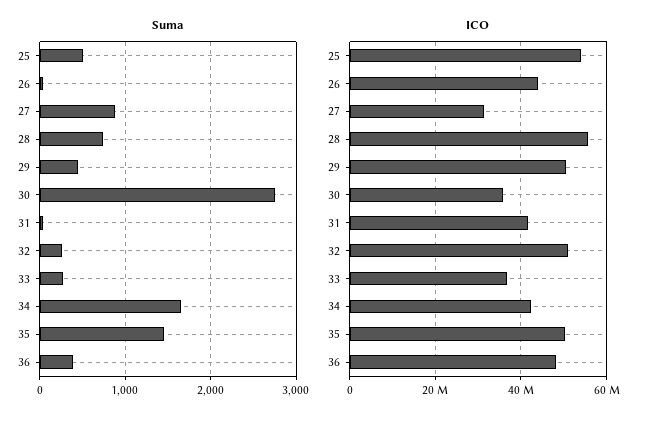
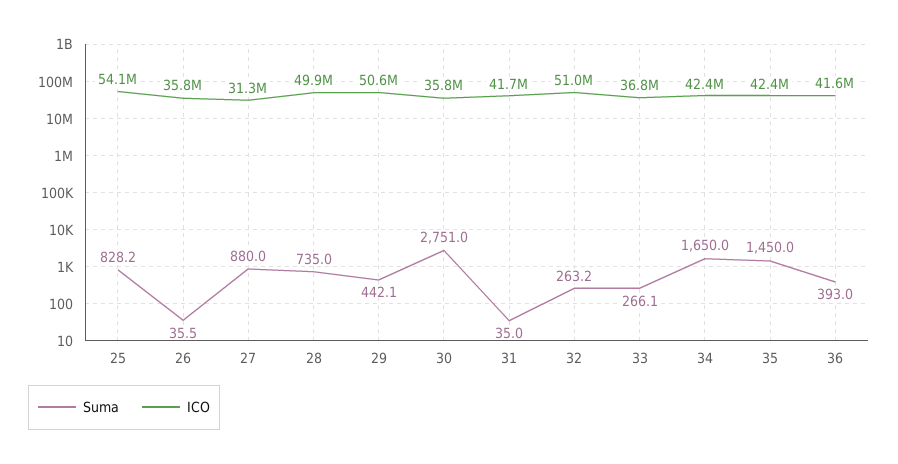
  {
    "Suma": {
-     "25": 500,
+     "25": 828.2,
      "26": 35.5,
      "27": 880,
      "28": 735,
      "29": 442.1,
      "30": 2751,
      "31": 35,
      "32": 263.2,
      "33": 266.1,
      "34": 1650,
      "35": 1450,
      "36": 393
    },
    "ICO": {
      "25": 54100000,
-     "26": 44000000,
+     "26": 35800000,
      "27": 31300000,
-     "28": 56000000,
+     "28": 49900000,
      "29": 50600000,
      "30": 35800000,
      "31": 41700000,
      "32": 51000000,
      "33": 36800000,
      "34": 42400000,
-     "35": 50000000,
+     "35": 42400000,
-     "36": 48000000
+     "36": 41600000
    }
  }

